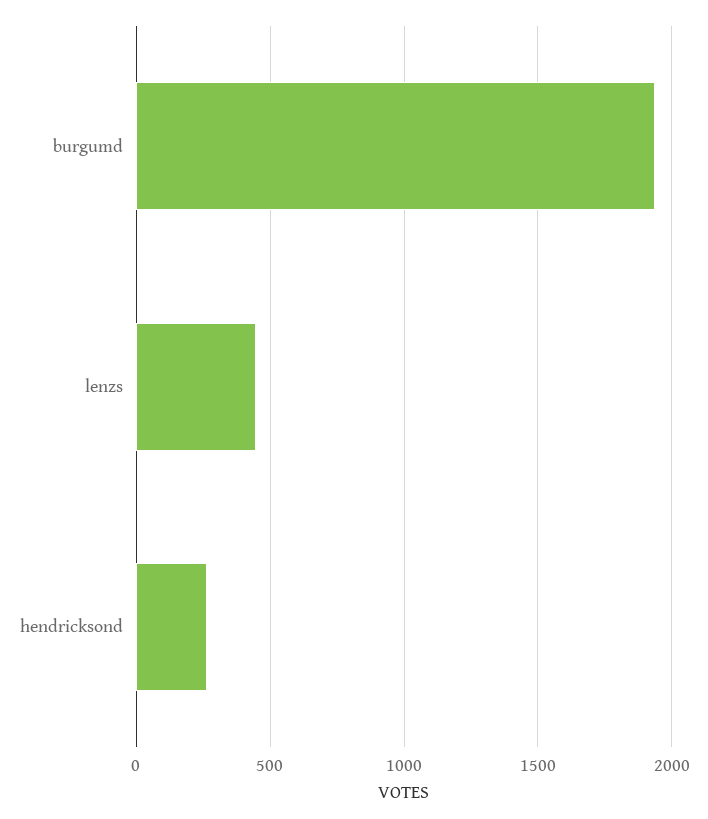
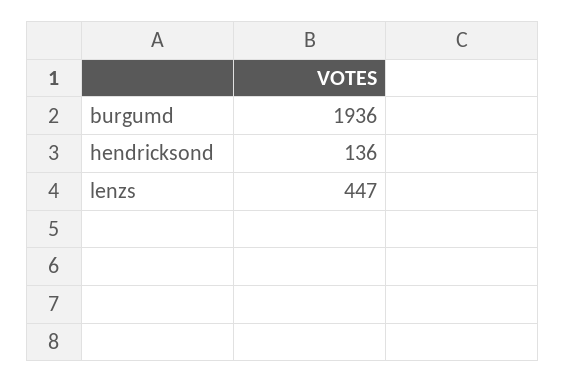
  {
    "burgumd": 1936,
    "lenzs": 447,
-   "hendricksond": 250
+   "hendricksond": 136
  }

